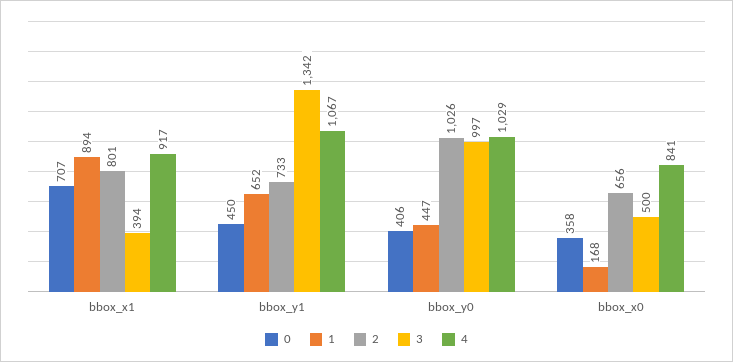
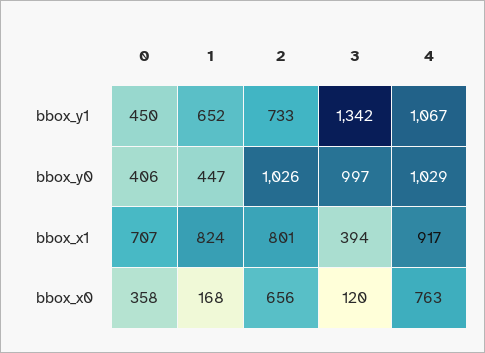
  {
    "0": {
      "bbox_x1": 707,
      "bbox_y1": 450,
      "bbox_y0": 406,
      "bbox_x0": 358
    },
    "1": {
-     "bbox_x1": 894,
+     "bbox_x1": 824,
      "bbox_y1": 652,
      "bbox_y0": 447,
      "bbox_x0": 168
    },
    "2": {
      "bbox_x1": 801,
      "bbox_y1": 733,
      "bbox_y0": 1026,
      "bbox_x0": 656
    },
    "3": {
      "bbox_x1": 394,
      "bbox_y1": 1342,
      "bbox_y0": 997,
-     "bbox_x0": 500
+     "bbox_x0": 120
    },
    "4": {
      "bbox_x1": 917,
      "bbox_y1": 1067,
      "bbox_y0": 1029,
-     "bbox_x0": 841
+     "bbox_x0": 763
    }
  }

